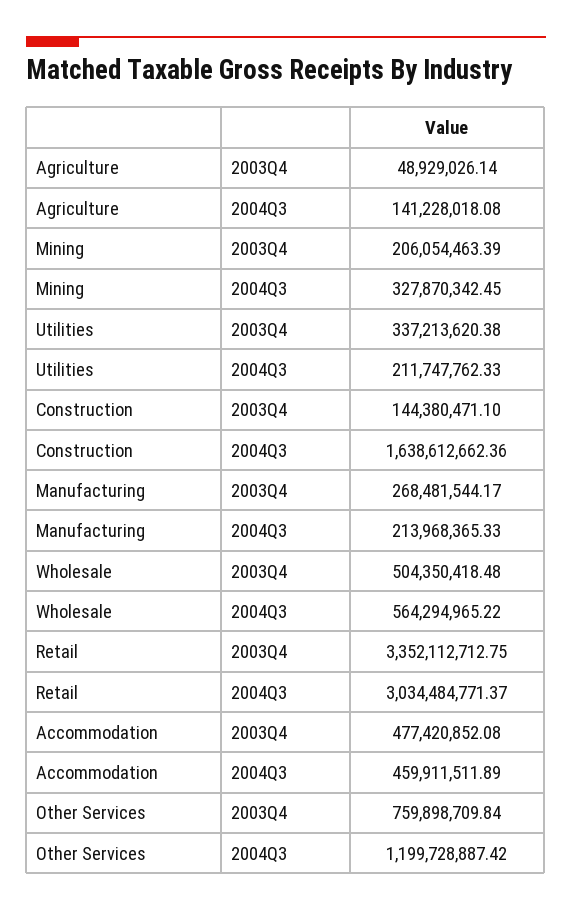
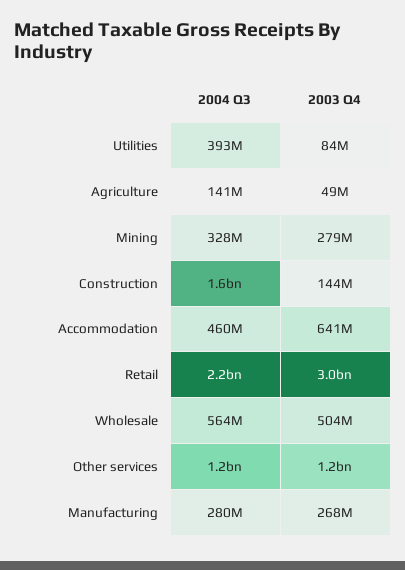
  {
    "Agriculture": {
      "2003Q4": 48929026.14,
      "2004Q3": 141228018.08
    },
    "Mining": {
-     "2003Q4": 206054463.39,
+     "2003Q4": 279000000,
      "2004Q3": 327870342.45
    },
    "Utilities": {
-     "2003Q4": 337213620.38,
+     "2003Q4": 84000000,
-     "2004Q3": 211747762.33
+     "2004Q3": 393000000
    },
    "Construction": {
      "2003Q4": 144380471.1,
      "2004Q3": 1638612662.36
    },
    "Manufacturing": {
      "2003Q4": 268481544.17,
-     "2004Q3": 213968365.33
+     "2004Q3": 280000000
    },
    "Wholesale": {
      "2003Q4": 504350418.48,
      "2004Q3": 564294965.22
    },
    "Retail": {
-     "2003Q4": 3352112712.75,
+     "2003Q4": 3000000000,
-     "2004Q3": 3034484771.37
+     "2004Q3": 2200000000
    },
    "Accommodation": {
-     "2003Q4": 477420852.08,
+     "2003Q4": 641000000,
      "2004Q3": 459911511.89
    },
    "Other Services": {
-     "2003Q4": 759898709.84,
+     "2003Q4": 1200000000,
      "2004Q3": 1199728887.42
    }
  }

